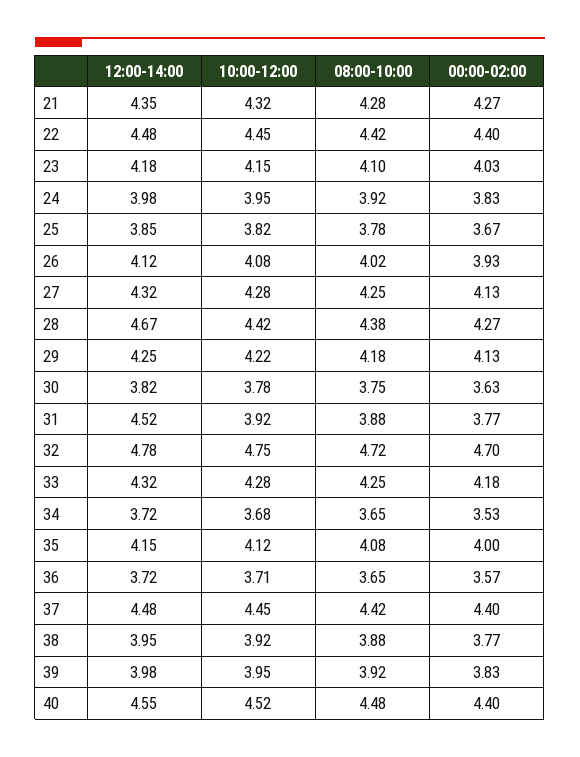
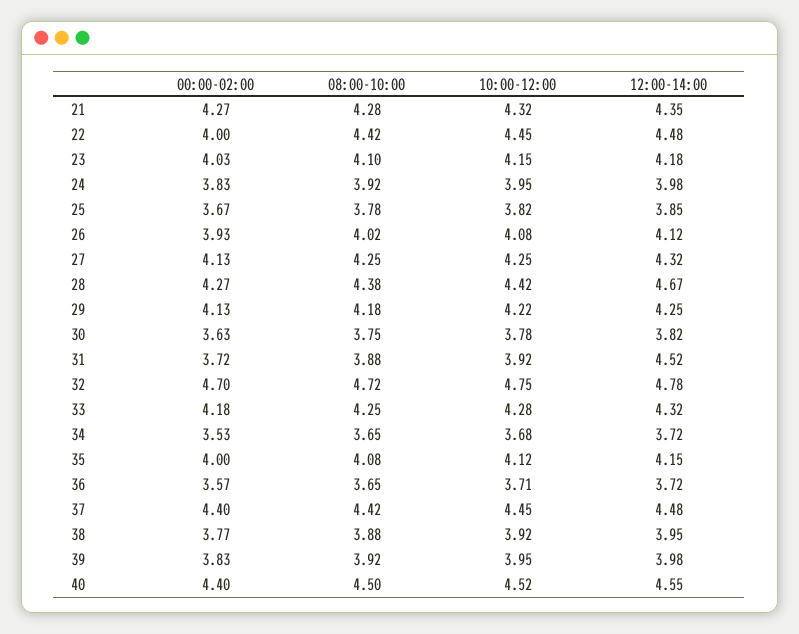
  {
    "12:00-14:00": {
      "21": 4.35,
      "22": 4.48,
      "23": 4.18,
      "24": 3.98,
      "25": 3.85,
      "26": 4.12,
      "27": 4.32,
      "28": 4.67,
      "29": 4.25,
      "30": 3.82,
      "31": 4.52,
      "32": 4.78,
      "33": 4.32,
      "34": 3.72,
      "35": 4.15,
      "36": 3.72,
      "37": 4.48,
      "38": 3.95,
      "39": 3.98,
      "40": 4.55
    },
    "10:00-12:00": {
      "21": 4.32,
      "22": 4.45,
      "23": 4.15,
      "24": 3.95,
      "25": 3.82,
      "26": 4.08,
-     "27": 4.28,
+     "27": 4.25,
      "28": 4.42,
      "29": 4.22,
      "30": 3.78,
      "31": 3.92,
      "32": 4.75,
      "33": 4.28,
      "34": 3.68,
      "35": 4.12,
      "36": 3.71,
      "37": 4.45,
      "38": 3.92,
      "39": 3.95,
      "40": 4.52
    },
    "08:00-10:00": {
      "21": 4.28,
      "22": 4.42,
      "23": 4.1,
      "24": 3.92,
      "25": 3.78,
      "26": 4.02,
      "27": 4.25,
      "28": 4.38,
      "29": 4.18,
      "30": 3.75,
      "31": 3.88,
      "32": 4.72,
      "33": 4.25,
      "34": 3.65,
      "35": 4.08,
      "36": 3.65,
      "37": 4.42,
      "38": 3.88,
      "39": 3.92,
-     "40": 4.48
+     "40": 4.5
    },
    "00:00-02:00": {
      "21": 4.27,
-     "22": 4.4,
+     "22": 4,
      "23": 4.03,
      "24": 3.83,
      "25": 3.67,
      "26": 3.93,
      "27": 4.13,
      "28": 4.27,
      "29": 4.13,
      "30": 3.63,
-     "31": 3.77,
+     "31": 3.72,
      "32": 4.7,
      "33": 4.18,
      "34": 3.53,
      "35": 4,
      "36": 3.57,
      "37": 4.4,
      "38": 3.77,
      "39": 3.83,
      "40": 4.4
    }
  }

